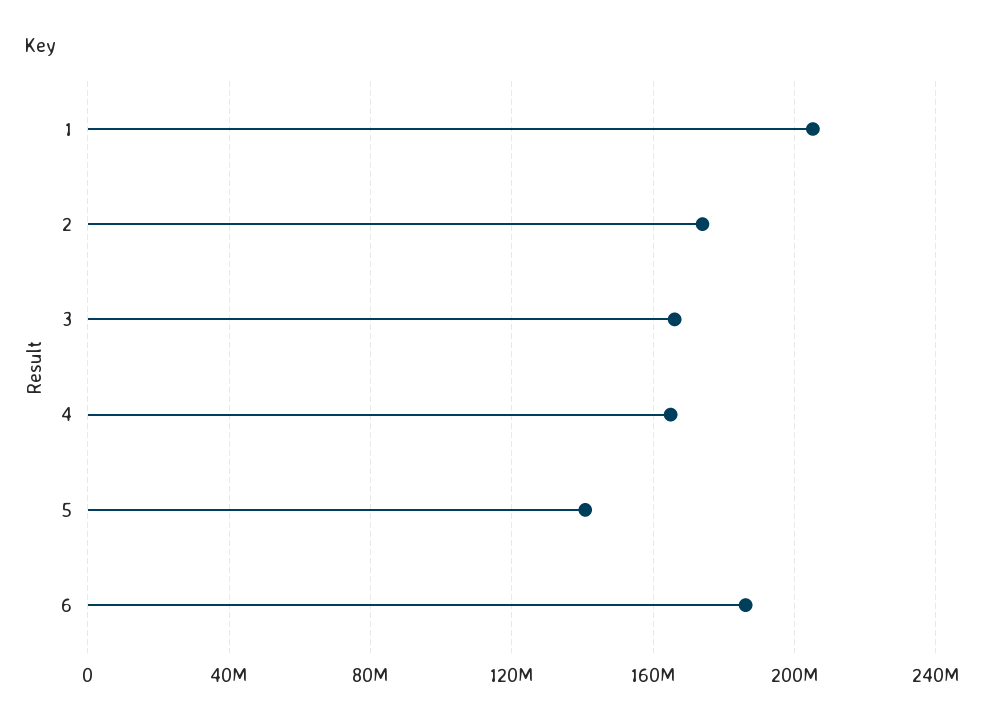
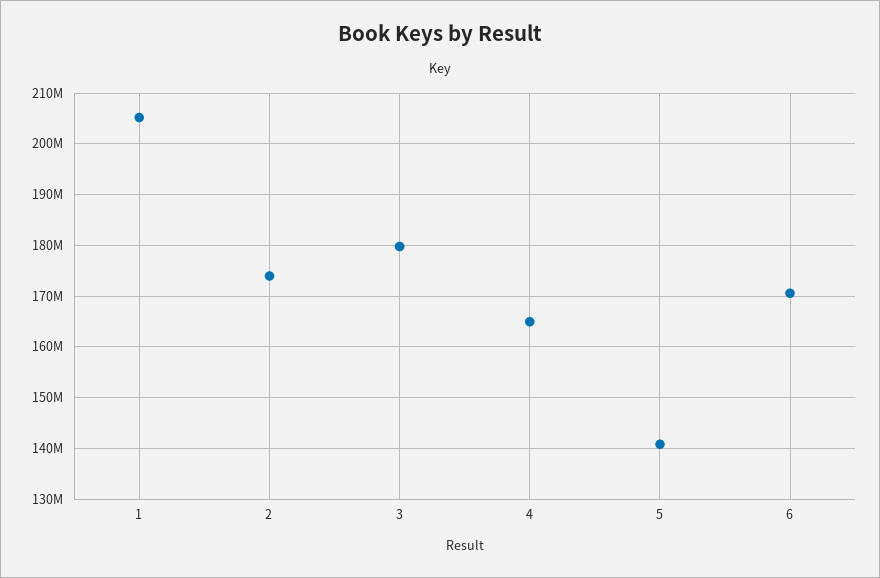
  {
    "1": 206000000,
    "2": 174000000,
-   "3": 165000000,
+   "3": 180000000,
    "4": 164000000,
    "5": 140000000,
-   "6": 185000000
+   "6": 170000000
  }

